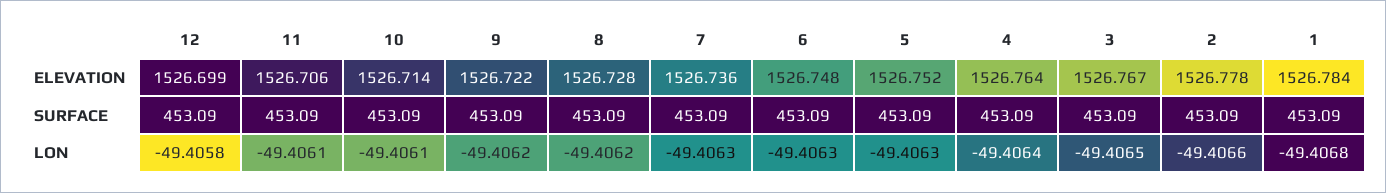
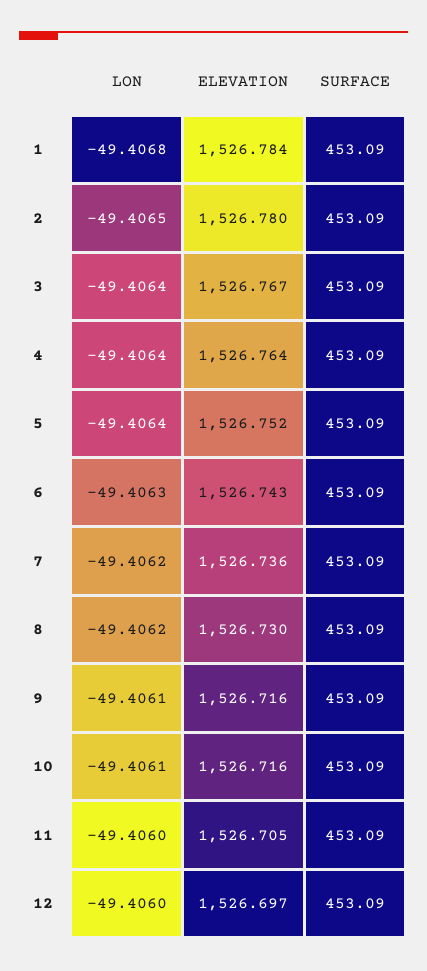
  {
    "12": {
-     "ELEVATION": 1526.699,
+     "ELEVATION": 1526.697,
      "SURFACE": 453.09,
-     "LON": -49.4058
+     "LON": -49.406
    },
    "11": {
-     "ELEVATION": 1526.706,
+     "ELEVATION": 1526.705,
      "SURFACE": 453.09,
-     "LON": -49.4061
+     "LON": -49.406
    },
    "10": {
-     "ELEVATION": 1526.714,
+     "ELEVATION": 1526.716,
      "SURFACE": 453.09,
      "LON": -49.4061
    },
    "9": {
-     "ELEVATION": 1526.722,
+     "ELEVATION": 1526.716,
      "SURFACE": 453.09,
-     "LON": -49.4062
+     "LON": -49.4061
    },
    "8": {
-     "ELEVATION": 1526.728,
+     "ELEVATION": 1526.73,
      "SURFACE": 453.09,
      "LON": -49.4062
    },
    "7": {
      "ELEVATION": 1526.736,
      "SURFACE": 453.09,
-     "LON": -49.4063
+     "LON": -49.4062
    },
    "6": {
-     "ELEVATION": 1526.748,
+     "ELEVATION": 1526.743,
      "SURFACE": 453.09,
      "LON": -49.4063
    },
    "5": {
      "ELEVATION": 1526.752,
      "SURFACE": 453.09,
-     "LON": -49.4063
+     "LON": -49.4064
    },
    "4": {
      "ELEVATION": 1526.764,
      "SURFACE": 453.09,
      "LON": -49.4064
    },
    "3": {
      "ELEVATION": 1526.767,
      "SURFACE": 453.09,
-     "LON": -49.4065
+     "LON": -49.4064
    },
    "2": {
-     "ELEVATION": 1526.778,
+     "ELEVATION": 1526.78,
      "SURFACE": 453.09,
-     "LON": -49.4066
+     "LON": -49.4065
    },
    "1": {
      "ELEVATION": 1526.784,
      "SURFACE": 453.09,
      "LON": -49.4068
    }
  }

